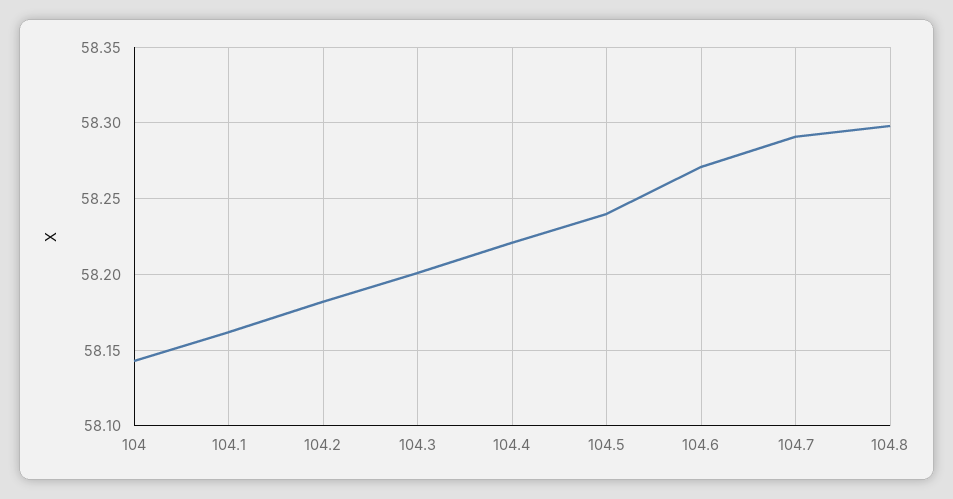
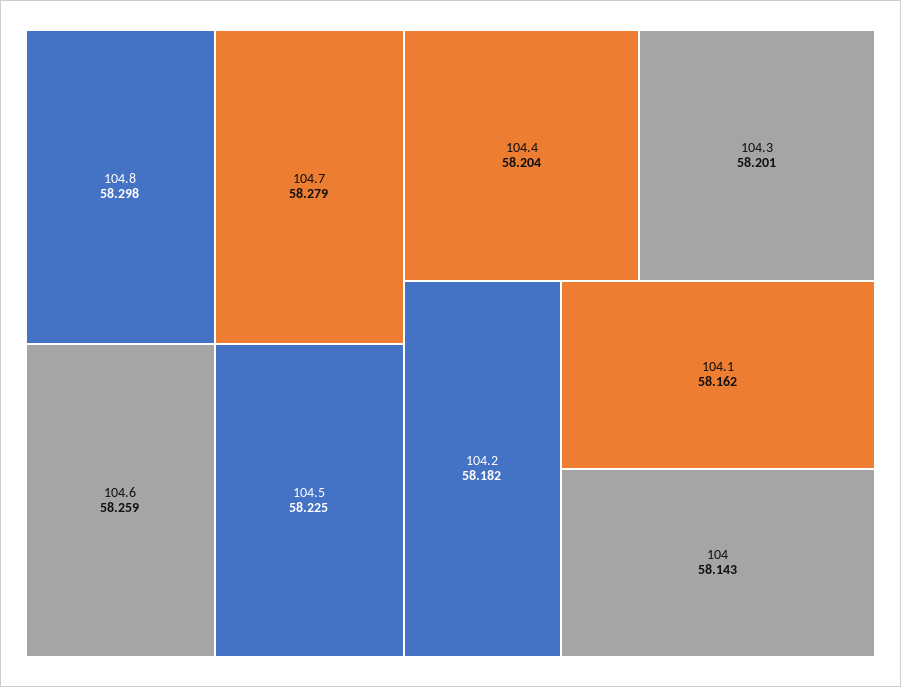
  {
    "104": 58.143,
    "104.1": 58.162,
    "104.2": 58.182,
    "104.3": 58.201,
-   "104.4": 58.22,
+   "104.4": 58.204,
-   "104.5": 58.24,
+   "104.5": 58.225,
-   "104.6": 58.27,
+   "104.6": 58.259,
-   "104.7": 58.29,
+   "104.7": 58.279,
    "104.8": 58.298
  }

